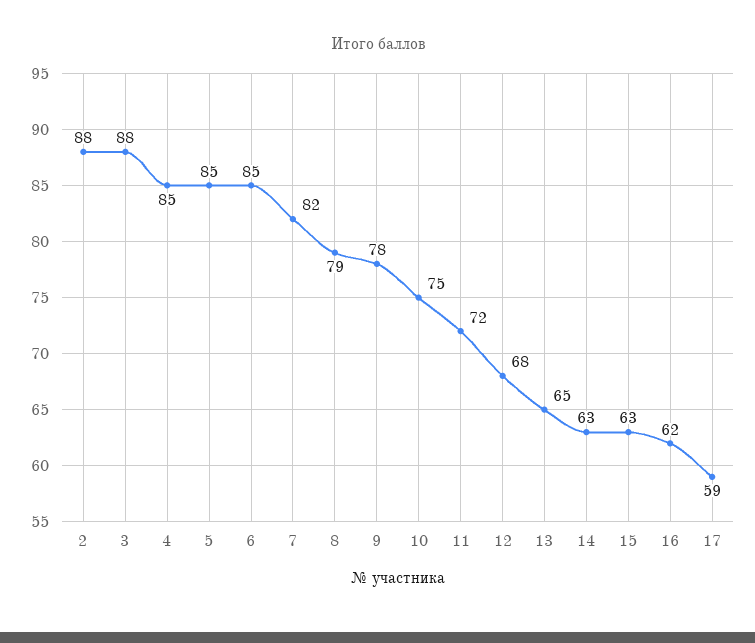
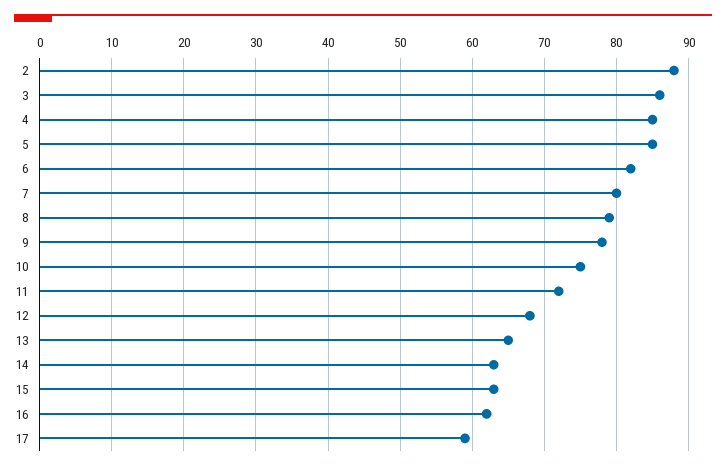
  {
    "2": 88,
-   "3": 88,
+   "3": 86,
    "4": 85,
    "5": 85,
-   "6": 85,
+   "6": 82,
-   "7": 82,
+   "7": 80,
    "8": 79,
    "9": 78,
    "10": 75,
    "11": 72,
    "12": 68,
    "13": 65,
    "14": 63,
    "15": 63,
    "16": 62,
    "17": 59
  }

